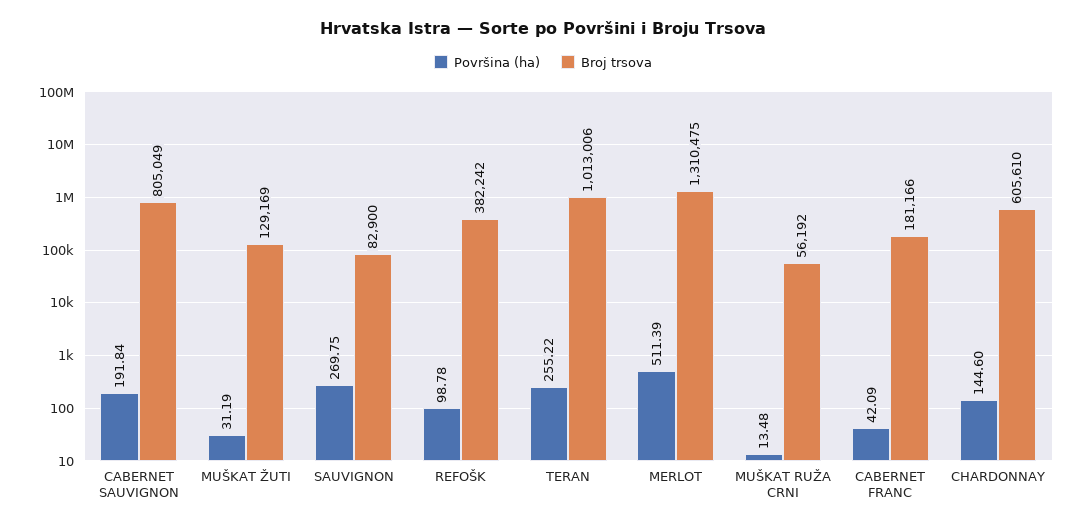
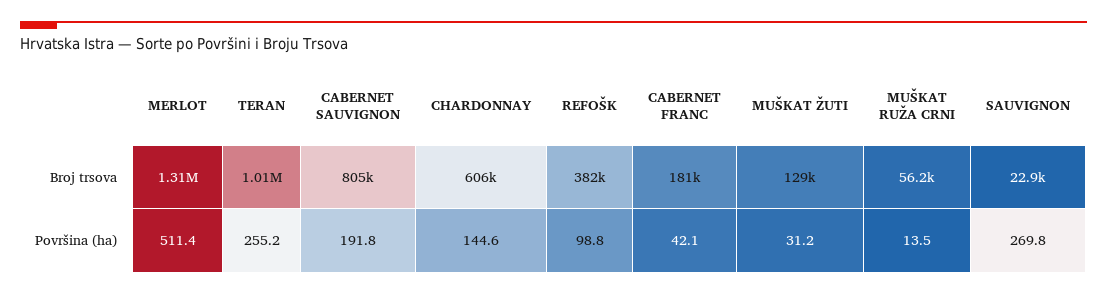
  {
    "Površina (ha)": {
      "CABERNET SAUVIGNON": 191.84,
      "MUŠKAT ŽUTI": 31.19,
      "SAUVIGNON": 269.75,
      "REFOŠK": 98.78,
      "TERAN": 255.22,
      "MERLOT": 511.39,
      "MUŠKAT RUŽA CRNI": 13.48,
      "CABERNET FRANC": 42.09,
      "CHARDONNAY": 144.6
    },
    "Broj trsova": {
      "CABERNET SAUVIGNON": 805049,
      "MUŠKAT ŽUTI": 129169,
-     "SAUVIGNON": 82900,
+     "SAUVIGNON": 22900,
      "REFOŠK": 382242,
      "TERAN": 1013006,
      "MERLOT": 1310475,
      "MUŠKAT RUŽA CRNI": 56192,
      "CABERNET FRANC": 181166,
      "CHARDONNAY": 605610
    }
  }

